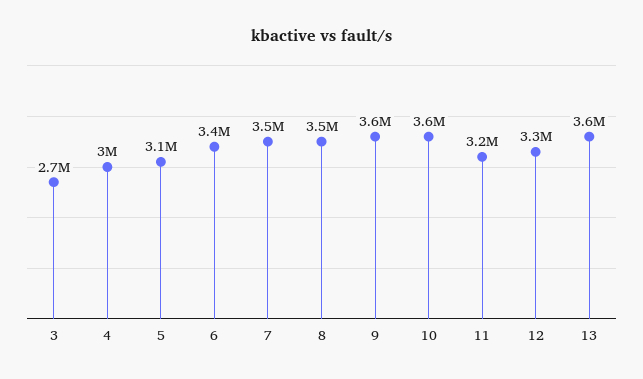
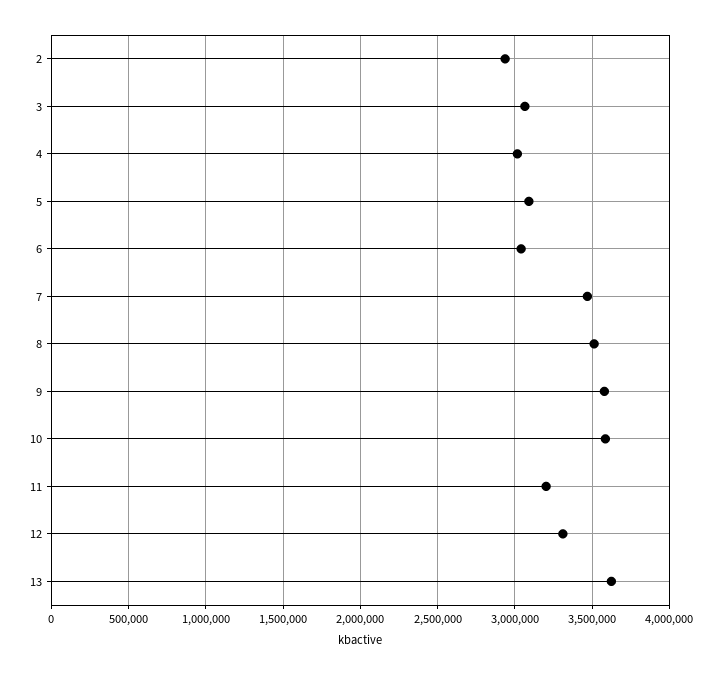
  {
-   "3": 2700000,
+   "3": 3050000,
    "4": 3000000,
    "5": 3100000,
-   "6": 3400000,
+   "6": 3050000,
    "7": 3500000,
    "8": 3500000,
    "9": 3600000,
    "10": 3600000,
    "11": 3200000,
    "12": 3300000,
-   "13": 3600000
+   "13": 3600000,
+   "2": 2950000
  }

